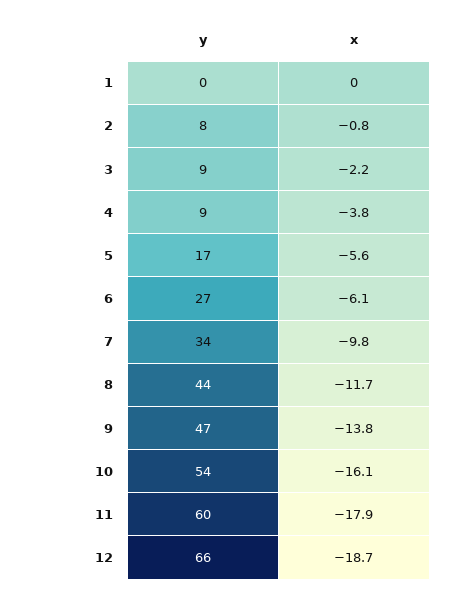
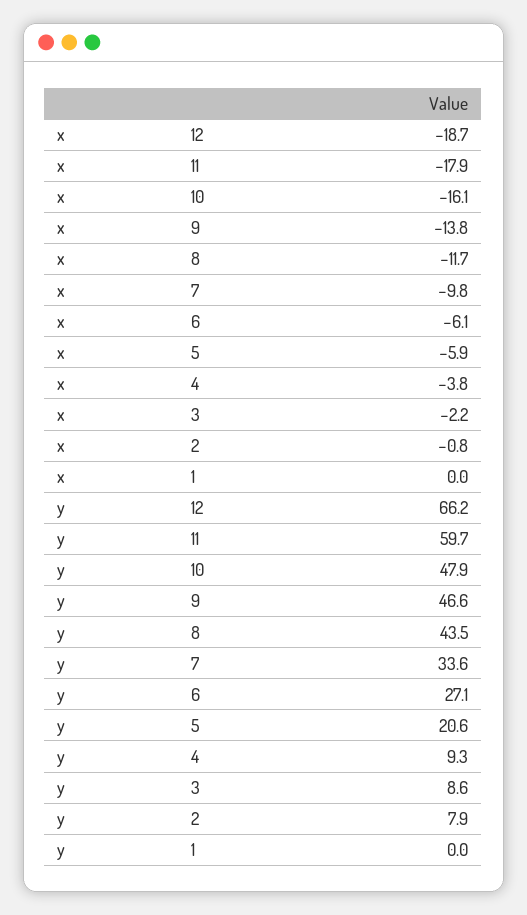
  {
    "y": {
      "1": 0,
      "2": 7.9,
      "3": 8.6,
      "4": 9.3,
-     "5": 17,
+     "5": 20.6,
      "6": 27.1,
      "7": 33.6,
      "8": 43.5,
      "9": 46.6,
-     "10": 54,
+     "10": 47.9,
      "11": 59.7,
      "12": 66.2
    },
    "x": {
      "1": 0,
      "2": -0.8,
      "3": -2.2,
      "4": -3.8,
-     "5": -5.6,
+     "5": -5.9,
      "6": -6.1,
      "7": -9.8,
      "8": -11.7,
      "9": -13.8,
      "10": -16.1,
      "11": -17.9,
      "12": -18.7
    }
  }

